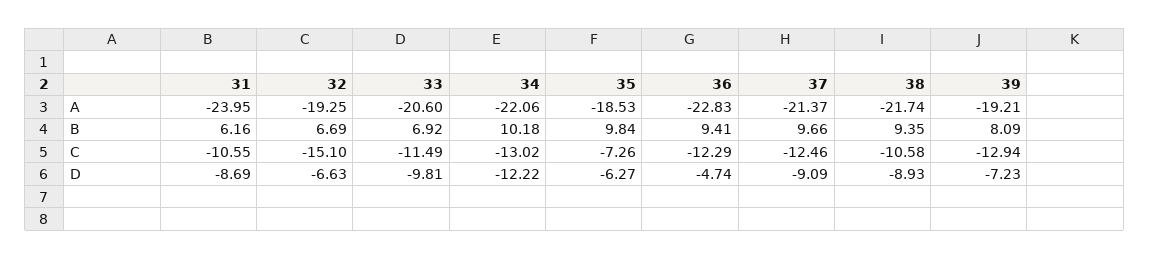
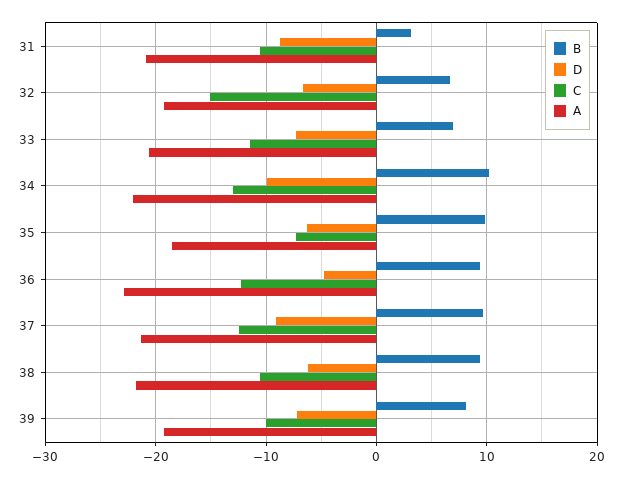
  {
    "A": {
-     "31": -23.95,
+     "31": -21,
      "32": -19.25,
      "33": -20.6,
      "34": -22.06,
      "35": -18.53,
      "36": -22.83,
      "37": -21.37,
      "38": -21.74,
      "39": -19.21
    },
    "B": {
-     "31": 6.16,
+     "31": 3,
      "32": 6.69,
      "33": 6.92,
      "34": 10.18,
      "35": 9.84,
      "36": 9.41,
      "37": 9.66,
      "38": 9.35,
      "39": 8.09
    },
    "C": {
      "31": -10.55,
      "32": -15.1,
      "33": -11.49,
      "34": -13.02,
      "35": -7.26,
      "36": -12.29,
      "37": -12.46,
      "38": -10.58,
-     "39": -12.94
+     "39": -10
    },
    "D": {
      "31": -8.69,
      "32": -6.63,
-     "33": -9.81,
+     "33": -7,
-     "34": -12.22,
+     "34": -10,
      "35": -6.27,
      "36": -4.74,
      "37": -9.09,
-     "38": -8.93,
+     "38": -6,
      "39": -7.23
    }
  }

